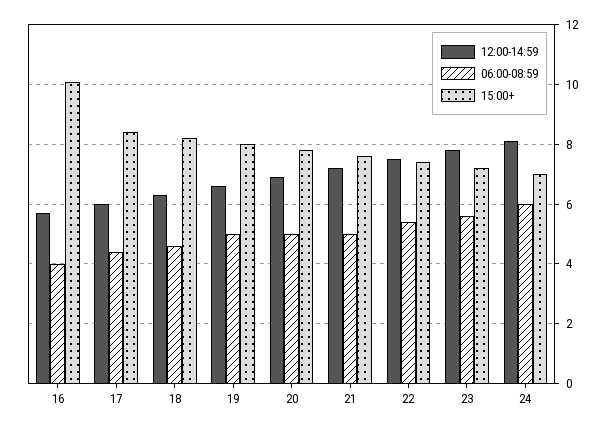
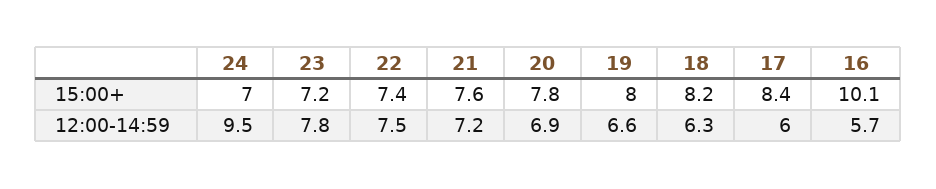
  {
    "12:00-14:59": {
      "16": 5.7,
      "17": 6,
      "18": 6.3,
      "19": 6.6,
      "20": 6.9,
      "21": 7.2,
      "22": 7.5,
      "23": 7.8,
-     "24": 8
+     "24": 9.5
    },
-   "06:00-08:59": {
-     "16": 4,
-     "17": 4.5,
-     "18": 4.5,
-     "19": 5,
-     "20": 5,
-     "21": 5,
-     "22": 5.5,
-     "23": 5.5,
-     "24": 6
-   },
    "15:00+": {
      "16": 10.1,
      "17": 8.4,
      "18": 8.2,
      "19": 8,
      "20": 7.8,
      "21": 7.6,
      "22": 7.4,
      "23": 7.2,
      "24": 7
    }
  }

